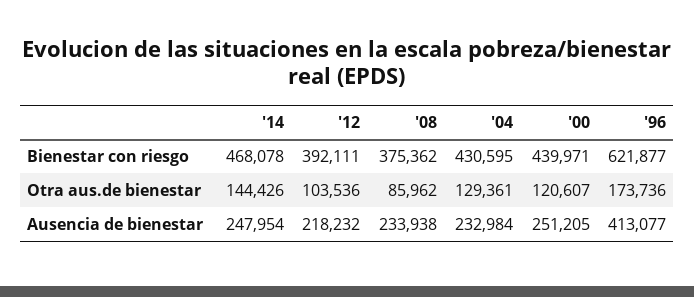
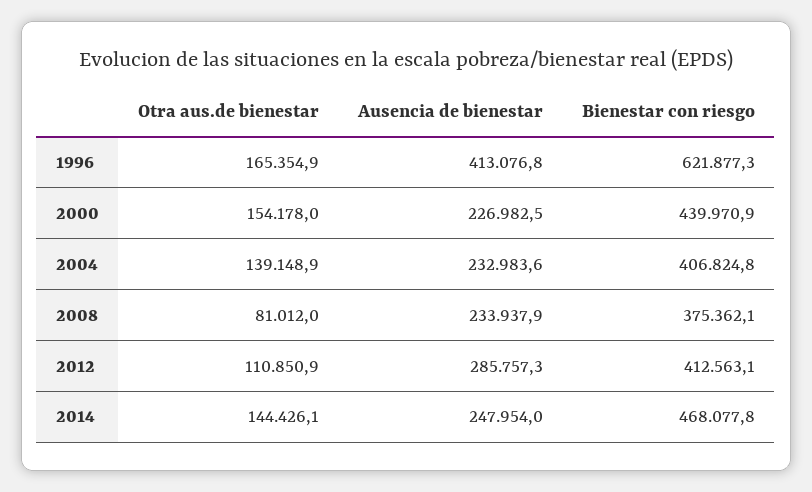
  {
    "'14": {
      "Bienestar con riesgo": 468077.8,
      "Otra aus.de bienestar": 144426.1,
      "Ausencia de bienestar": 247954
    },
    "'12": {
-     "Bienestar con riesgo": 392111,
+     "Bienestar con riesgo": 412563.1,
-     "Otra aus.de bienestar": 103536,
+     "Otra aus.de bienestar": 110850.9,
-     "Ausencia de bienestar": 218232
+     "Ausencia de bienestar": 285757.3
    },
    "'08": {
      "Bienestar con riesgo": 375362.1,
-     "Otra aus.de bienestar": 85962,
+     "Otra aus.de bienestar": 81012,
      "Ausencia de bienestar": 233937.9
    },
    "'04": {
-     "Bienestar con riesgo": 430595,
+     "Bienestar con riesgo": 406824.8,
-     "Otra aus.de bienestar": 129361,
+     "Otra aus.de bienestar": 139148.9,
      "Ausencia de bienestar": 232983.6
    },
    "'00": {
      "Bienestar con riesgo": 439970.9,
-     "Otra aus.de bienestar": 120607,
+     "Otra aus.de bienestar": 154178,
-     "Ausencia de bienestar": 251205
+     "Ausencia de bienestar": 226982.5
    },
    "'96": {
      "Bienestar con riesgo": 621877.3,
-     "Otra aus.de bienestar": 173736,
+     "Otra aus.de bienestar": 165354.9,
      "Ausencia de bienestar": 413076.8
    }
  }

